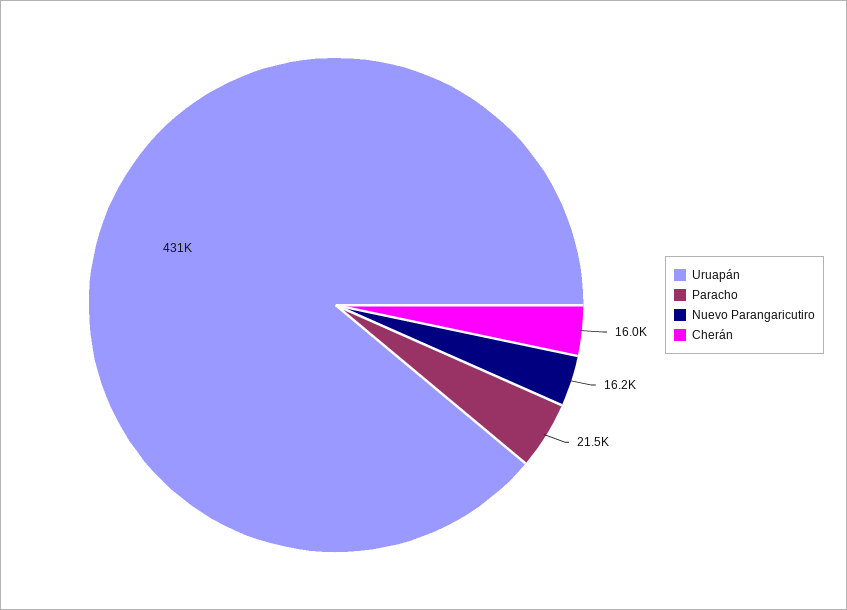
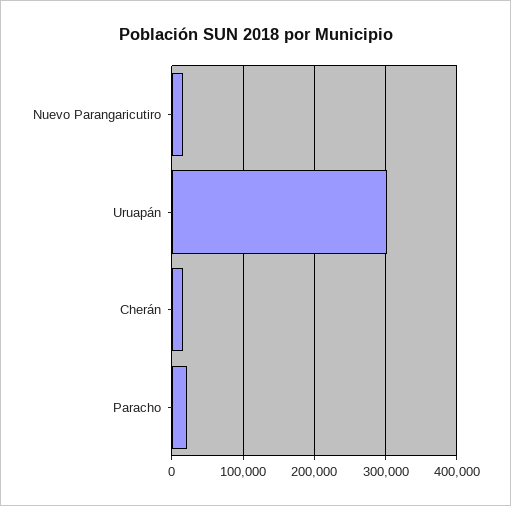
  {
-   "Uruapán": 431000,
+   "Uruapán": 300000,
    "Paracho": 21500,
    "Nuevo Parangaricutiro": 16200,
    "Cherán": 16000
  }

